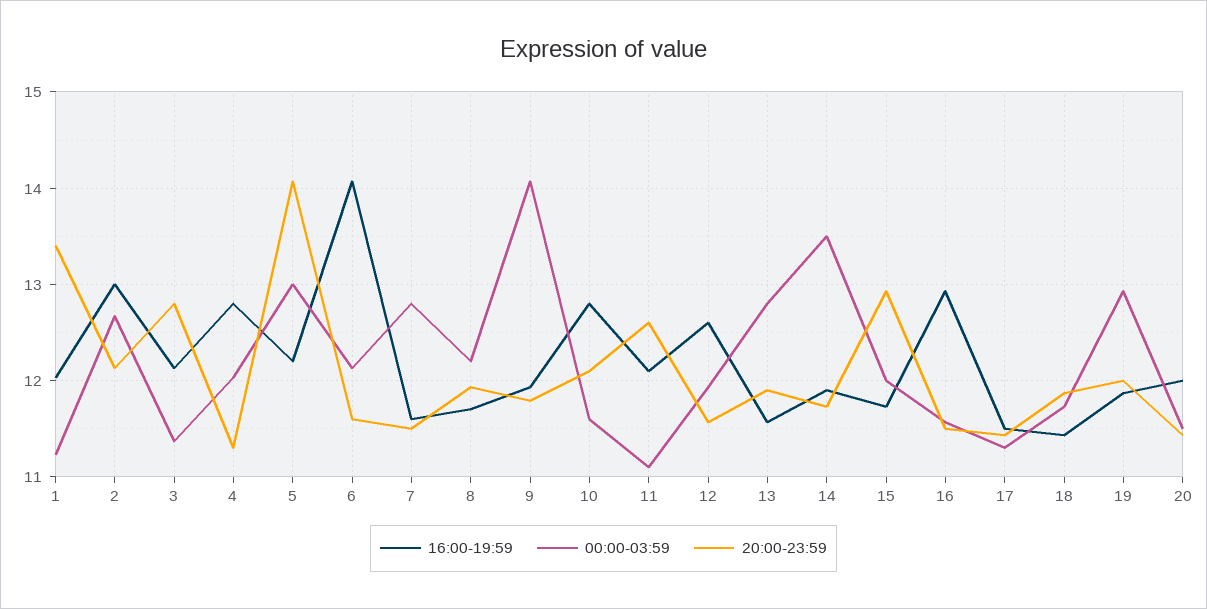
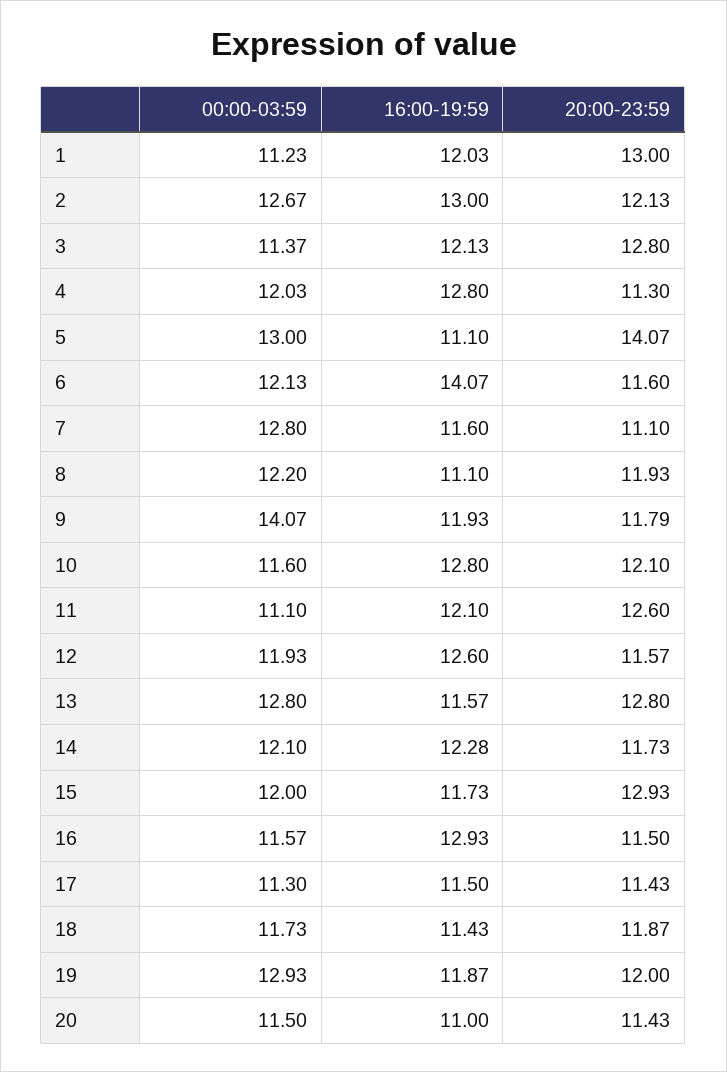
  {
    "16:00-19:59": {
      "1": 12.03,
      "2": 13,
      "3": 12.13,
      "4": 12.8,
-     "5": 12.2,
+     "5": 11.1,
      "6": 14.07,
      "7": 11.6,
-     "8": 11.7,
+     "8": 11.1,
      "9": 11.93,
      "10": 12.8,
      "11": 12.1,
      "12": 12.6,
      "13": 11.57,
-     "14": 11.9,
+     "14": 12.28,
      "15": 11.73,
      "16": 12.93,
      "17": 11.5,
      "18": 11.43,
      "19": 11.87,
-     "20": 12
+     "20": 11
    },
    "00:00-03:59": {
      "1": 11.23,
      "2": 12.67,
      "3": 11.37,
      "4": 12.03,
      "5": 13,
      "6": 12.13,
      "7": 12.8,
      "8": 12.2,
      "9": 14.07,
      "10": 11.6,
      "11": 11.1,
      "12": 11.93,
      "13": 12.8,
-     "14": 13.5,
+     "14": 12.1,
      "15": 12,
      "16": 11.57,
      "17": 11.3,
      "18": 11.73,
      "19": 12.93,
      "20": 11.5
    },
    "20:00-23:59": {
-     "1": 13.4,
+     "1": 13,
      "2": 12.13,
      "3": 12.8,
      "4": 11.3,
      "5": 14.07,
      "6": 11.6,
-     "7": 11.5,
+     "7": 11.1,
      "8": 11.93,
      "9": 11.79,
      "10": 12.1,
      "11": 12.6,
      "12": 11.57,
-     "13": 11.9,
+     "13": 12.8,
      "14": 11.73,
      "15": 12.93,
      "16": 11.5,
      "17": 11.43,
      "18": 11.87,
      "19": 12,
      "20": 11.43
    }
  }

